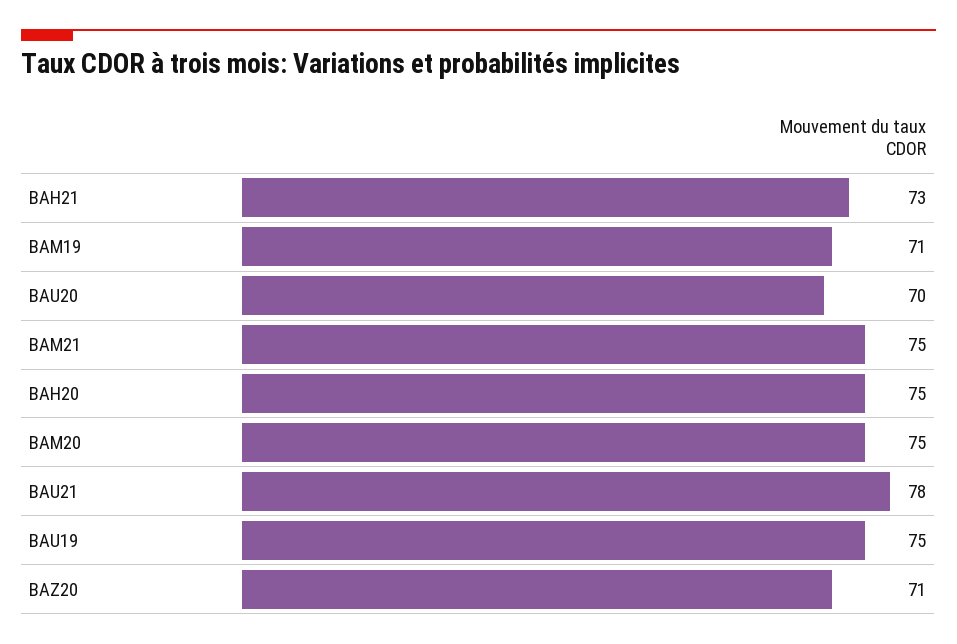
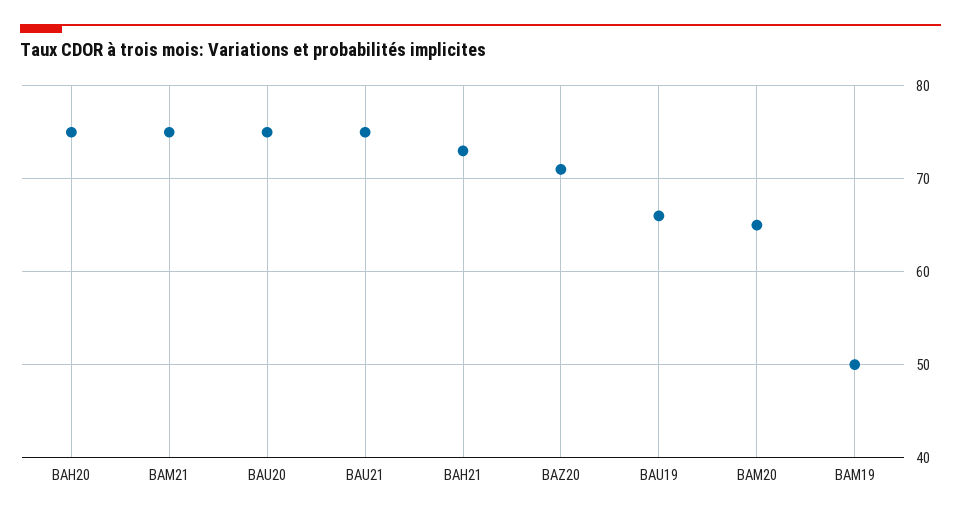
  {
    "BAH21": 73,
-   "BAM19": 71,
+   "BAM19": 50,
-   "BAU20": 70,
+   "BAU20": 75,
    "BAM21": 75,
    "BAH20": 75,
-   "BAM20": 75,
+   "BAM20": 65,
-   "BAU21": 78,
+   "BAU21": 75,
-   "BAU19": 75,
+   "BAU19": 66,
    "BAZ20": 71
  }

